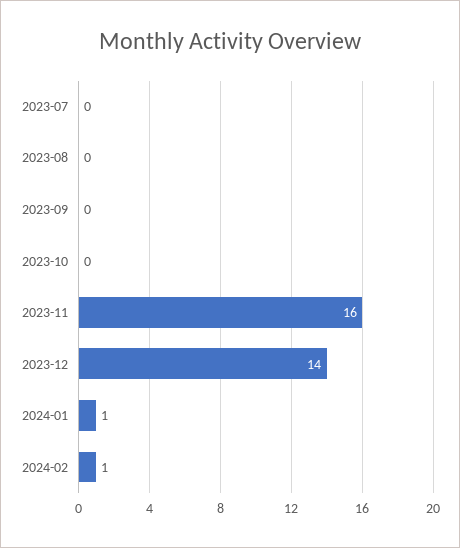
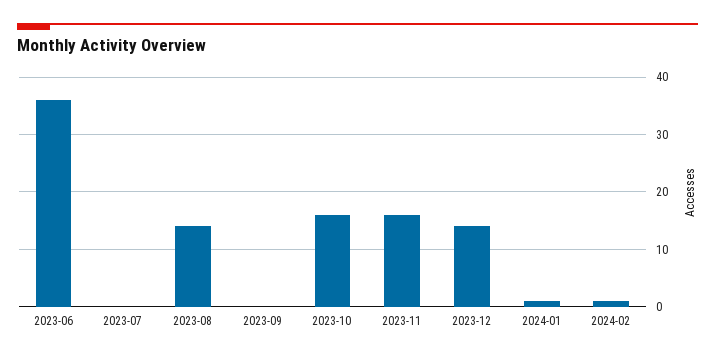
  {
    "2023-07": 0,
-   "2023-08": 0,
+   "2023-08": 15,
    "2023-09": 0,
-   "2023-10": 0,
+   "2023-10": 15,
    "2023-11": 16,
    "2023-12": 14,
    "2024-01": 1,
-   "2024-02": 1
+   "2024-02": 1,
+   "2023-06": 35
  }

